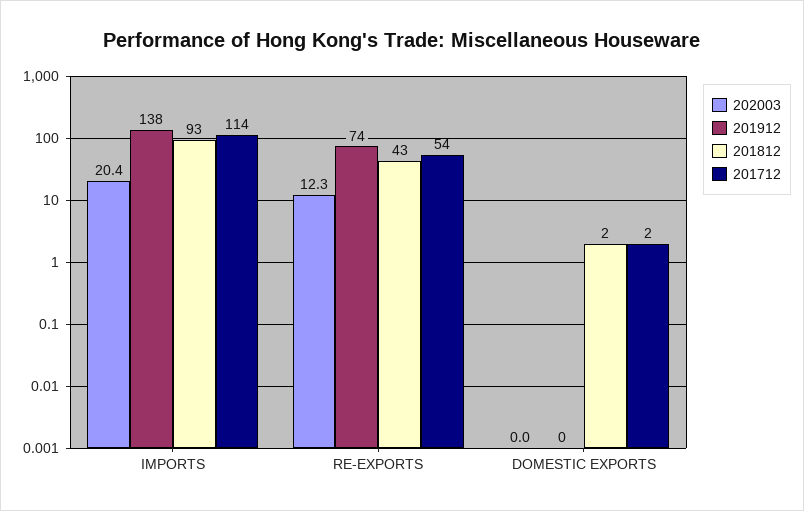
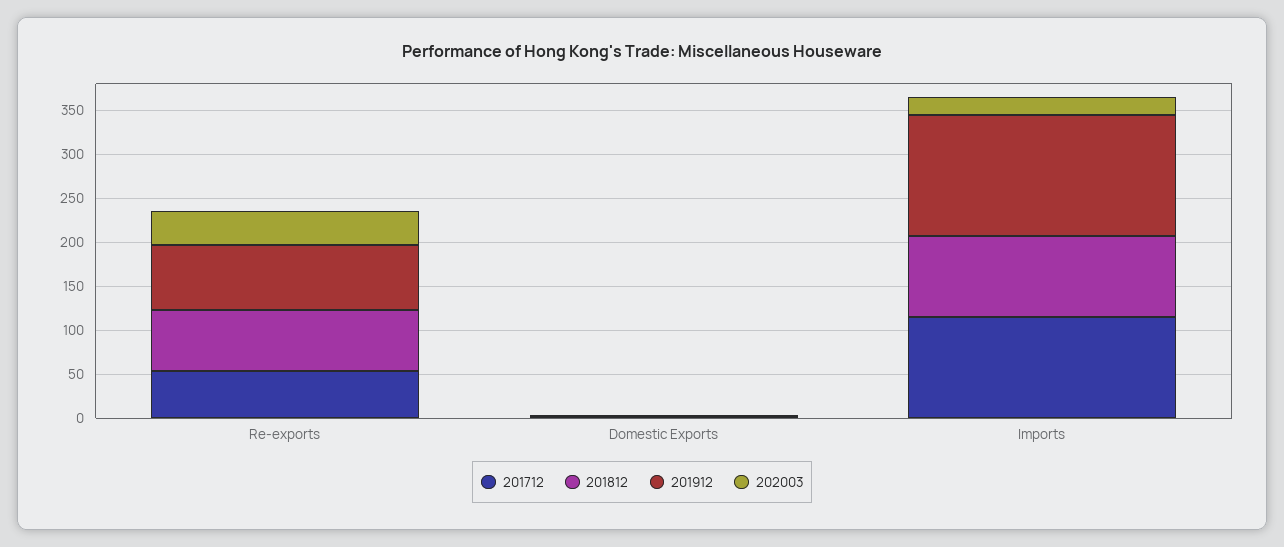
  {
    "202003": {
      "IMPORTS": 20.4,
-     "RE-EXPORTS": 12.3,
+     "RE-EXPORTS": 40,
      "DOMESTIC EXPORTS": 0
    },
    "201912": {
      "IMPORTS": 138,
      "RE-EXPORTS": 74,
      "DOMESTIC EXPORTS": 0
    },
    "201812": {
      "IMPORTS": 93,
-     "RE-EXPORTS": 43,
+     "RE-EXPORTS": 70,
      "DOMESTIC EXPORTS": 2
    },
    "201712": {
      "IMPORTS": 114,
      "RE-EXPORTS": 54,
      "DOMESTIC EXPORTS": 2
    }
  }

